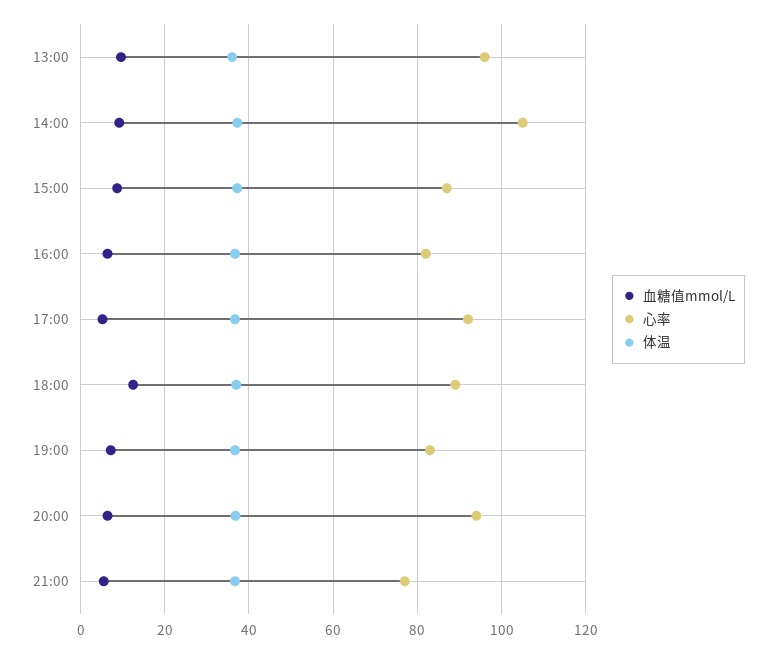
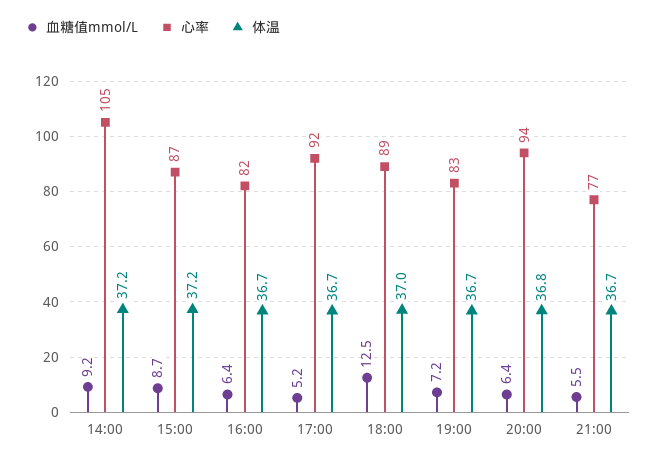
  {
    "血糖值mmol/L": {
-     "13:00": 10,
      "14:00": 9.2,
      "15:00": 8.7,
      "16:00": 6.4,
      "17:00": 5.2,
      "18:00": 12.5,
      "19:00": 7.2,
      "20:00": 6.4,
      "21:00": 5.5
    },
    "心率": {
-     "13:00": 96,
      "14:00": 105,
      "15:00": 87,
      "16:00": 82,
      "17:00": 92,
      "18:00": 89,
      "19:00": 83,
      "20:00": 94,
      "21:00": 77
    },
    "体温": {
-     "13:00": 36,
      "14:00": 37.2,
      "15:00": 37.2,
      "16:00": 36.7,
      "17:00": 36.7,
      "18:00": 37,
      "19:00": 36.7,
      "20:00": 36.8,
      "21:00": 36.7
    }
  }

